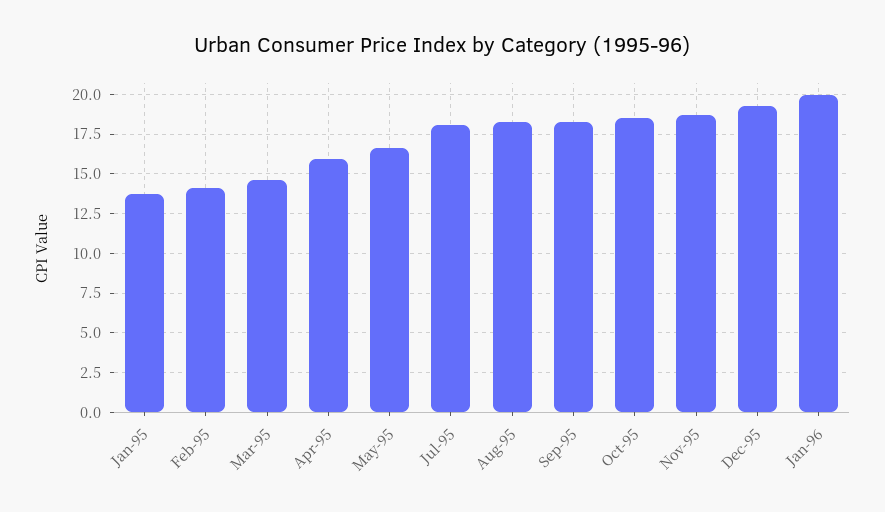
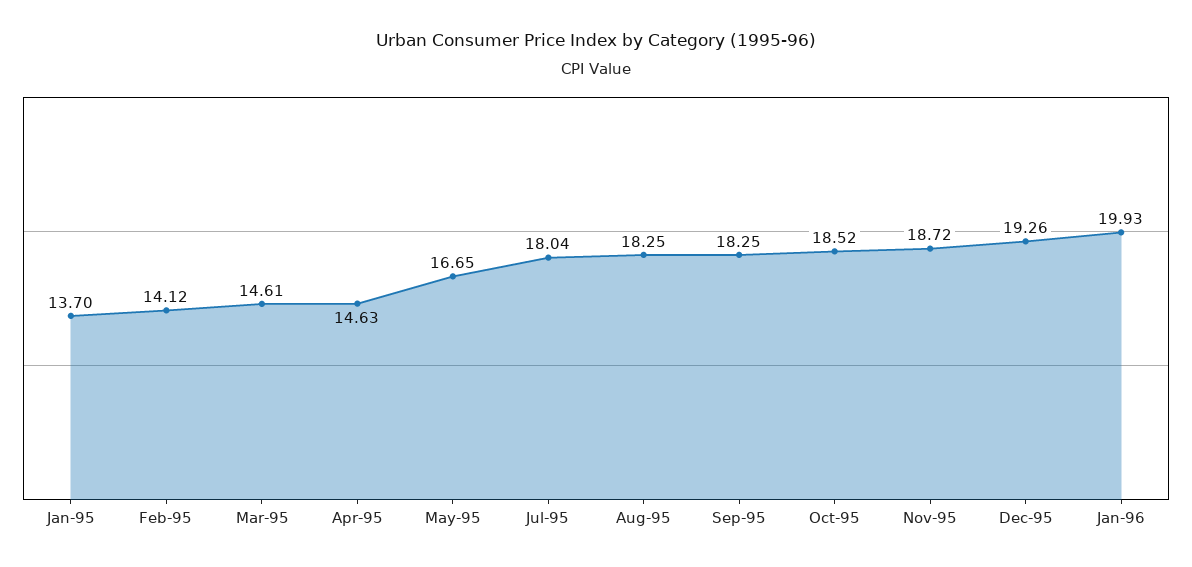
  {
    "Jan-95": 13.7,
    "Feb-95": 14.12,
    "Mar-95": 14.61,
-   "Apr-95": 16,
+   "Apr-95": 14.63,
    "May-95": 16.65,
    "Jul-95": 18.04,
    "Aug-95": 18.25,
    "Sep-95": 18.25,
    "Oct-95": 18.52,
    "Nov-95": 18.72,
    "Dec-95": 19.26,
    "Jan-96": 19.93
  }

